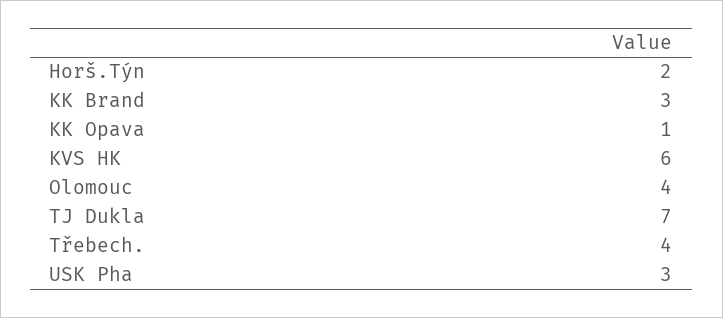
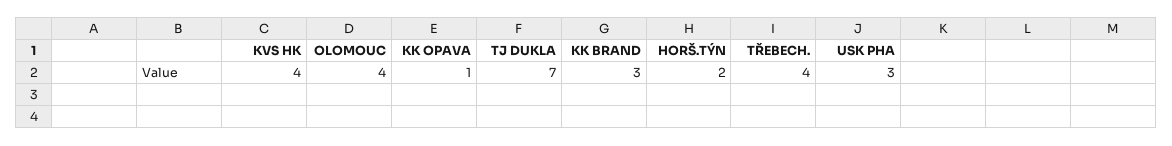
  {
    "Horš.Týn": 2,
    "KK Brand": 3,
    "KK Opava": 1,
-   "KVS HK": 6,
+   "KVS HK": 4,
    "Olomouc": 4,
    "TJ Dukla": 7,
    "Třebech.": 4,
    "USK Pha": 3
  }

